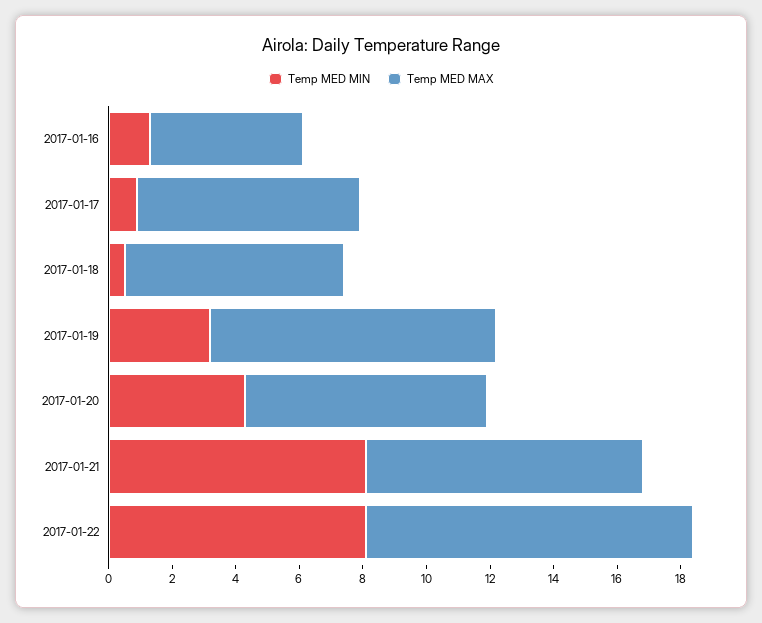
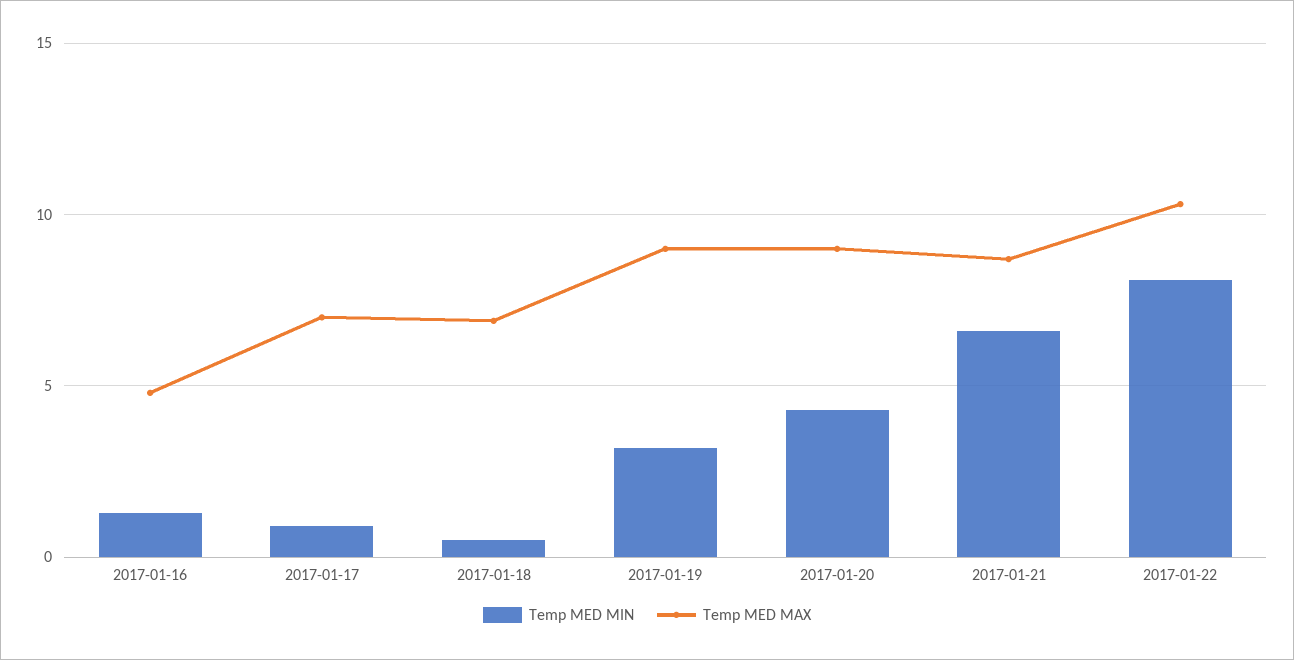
  {
    "Temp MED MIN": {
      "2017-01-16": 1.5,
      "2017-01-17": 1,
      "2017-01-18": 0.5,
      "2017-01-19": 3,
      "2017-01-20": 4.5,
-     "2017-01-21": 8,
+     "2017-01-21": 6.5,
      "2017-01-22": 8
    },
    "Temp MED MAX": {
      "2017-01-16": 5,
      "2017-01-17": 7,
      "2017-01-18": 7,
      "2017-01-19": 9,
-     "2017-01-20": 7.5,
+     "2017-01-20": 9,
      "2017-01-21": 8.5,
      "2017-01-22": 10.5
    }
  }

